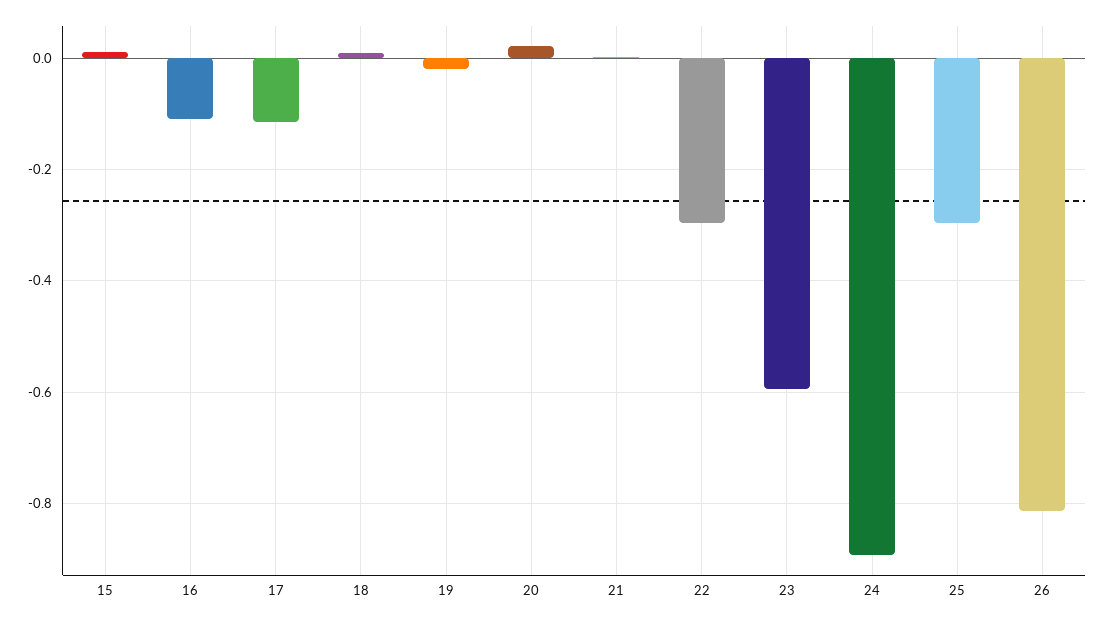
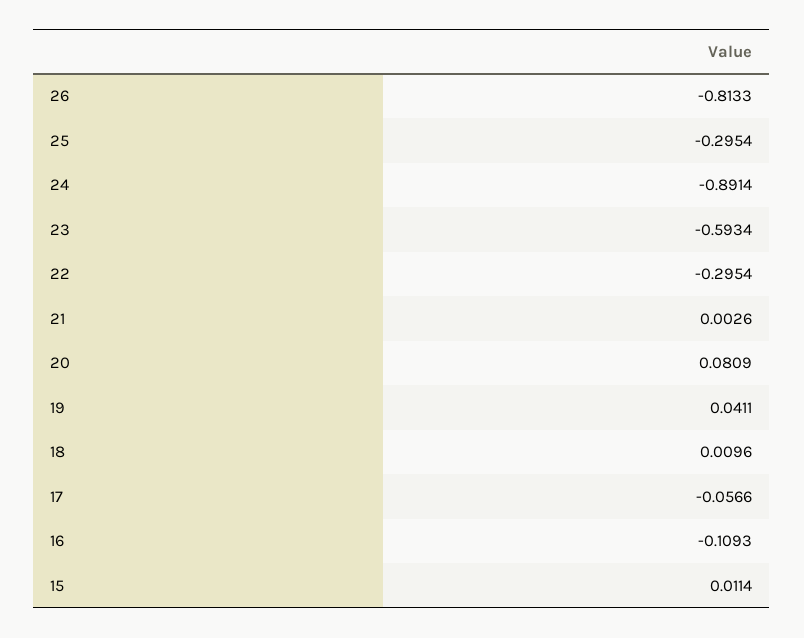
  {
    "15": 0.0114,
    "16": -0.1093,
-   "17": -0.12,
+   "17": -0.0566,
    "18": 0.0096,
-   "19": -0.02,
+   "19": 0.0411,
-   "20": 0.02,
+   "20": 0.0809,
    "21": 0.0026,
    "22": -0.2954,
    "23": -0.5934,
    "24": -0.8914,
    "25": -0.2954,
    "26": -0.8133
  }

